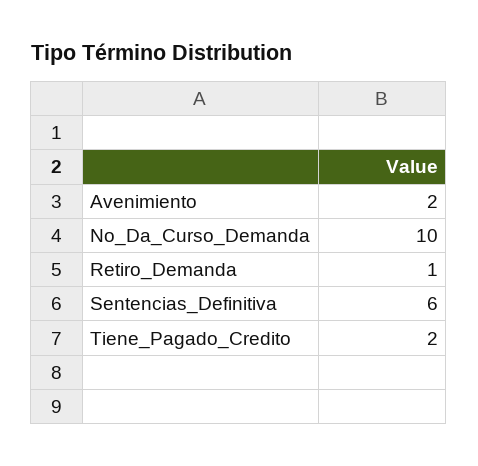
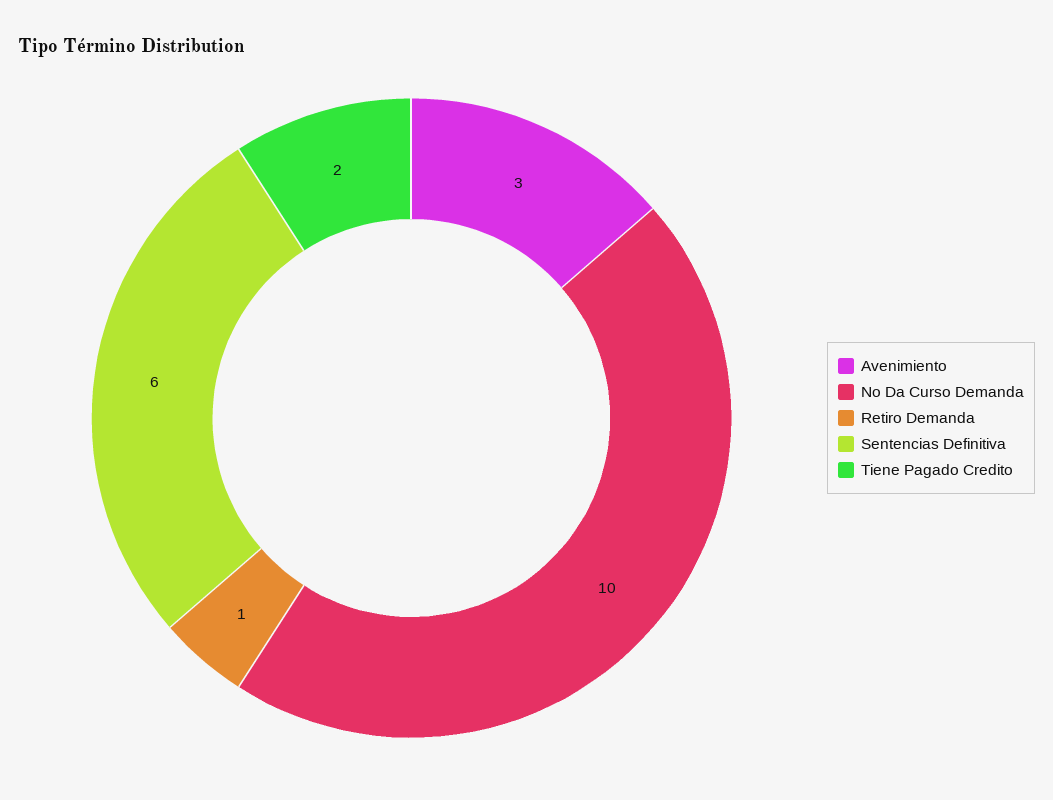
  {
-   "Avenimiento": 2,
+   "Avenimiento": 3,
    "No_Da_Curso_Demanda": 10,
    "Retiro_Demanda": 1,
    "Sentencias_Definitiva": 6,
    "Tiene_Pagado_Credito": 2
  }

